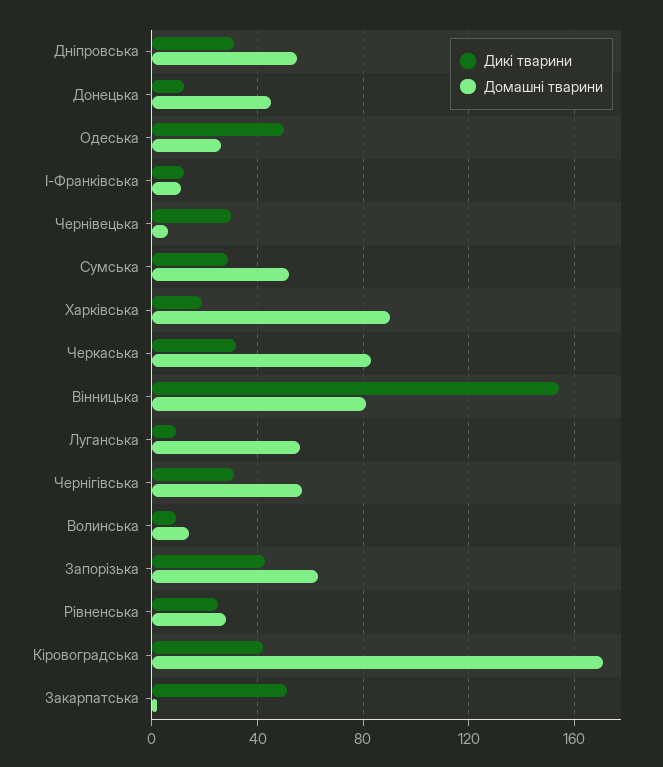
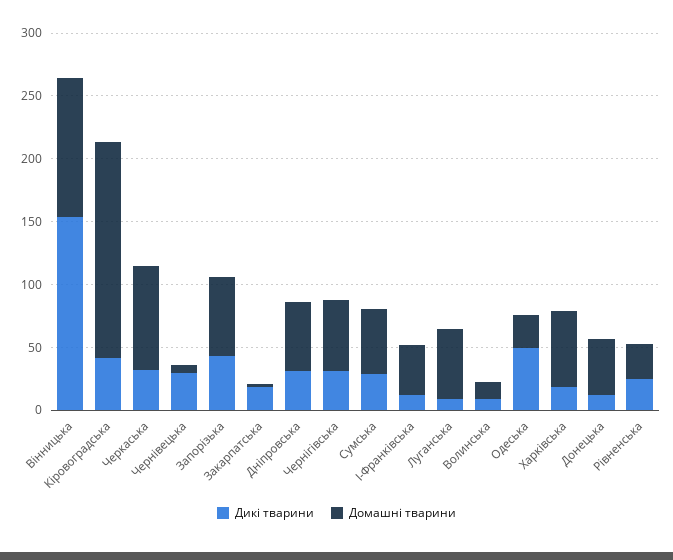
  {
    "Дикі тварини": {
      "Дніпровська": 30,
      "Донецька": 10,
      "Одеська": 50,
      "І-Франківська": 10,
      "Чернівецька": 30,
      "Сумська": 30,
      "Харківська": 20,
      "Черкаська": 30,
      "Вінницька": 155,
      "Луганська": 10,
      "Чернігівська": 30,
      "Волинська": 10,
      "Запорізька": 45,
      "Рівненська": 25,
      "Кіровоградська": 40,
-     "Закарпатська": 50
+     "Закарпатська": 20
    },
    "Домашні тварини": {
      "Дніпровська": 55,
      "Донецька": 45,
      "Одеська": 25,
-     "І-Франківська": 10,
+     "І-Франківська": 40,
      "Чернівецька": 5,
      "Сумська": 50,
-     "Харківська": 90,
+     "Харківська": 60,
      "Черкаська": 85,
-     "Вінницька": 80,
+     "Вінницька": 110,
      "Луганська": 55,
      "Чернігівська": 55,
      "Волинська": 15,
      "Запорізька": 65,
      "Рівненська": 30,
      "Кіровоградська": 170,
      "Закарпатська": 0
    }
  }

